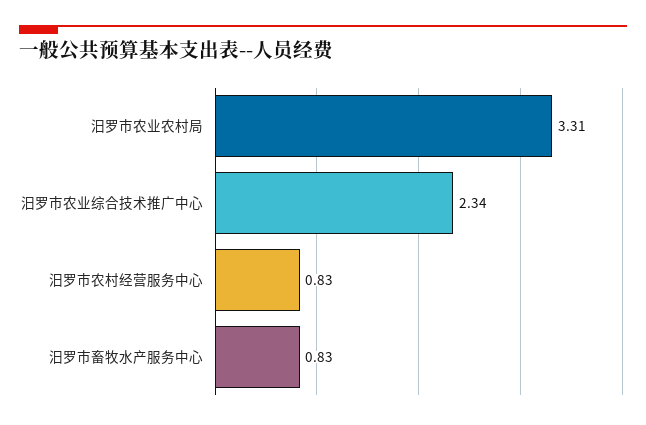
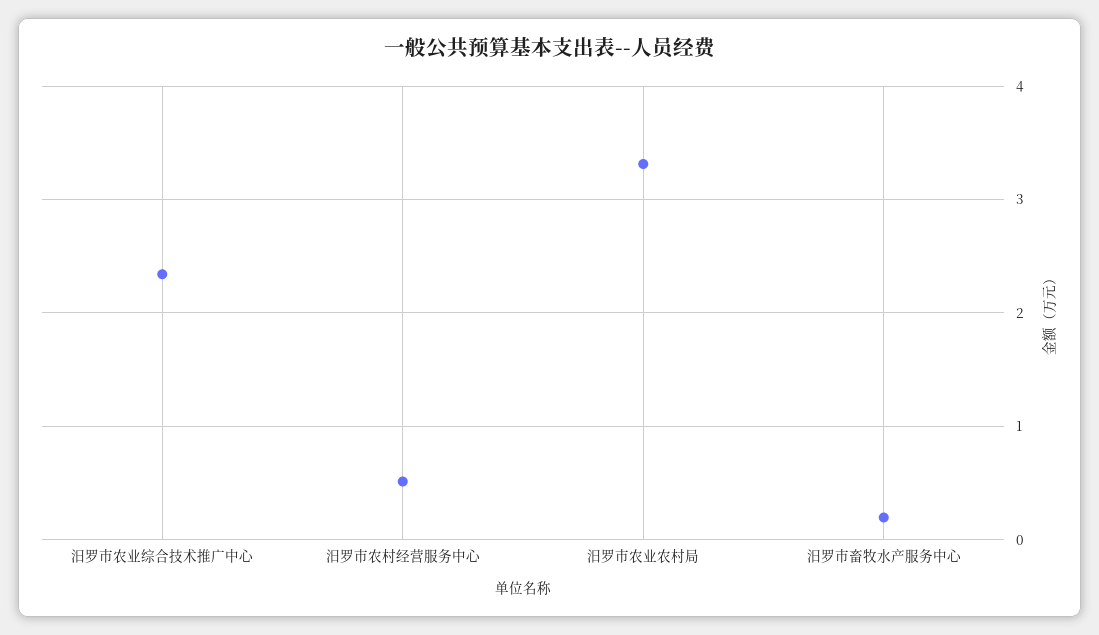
  {
    "汨罗市农业农村局": 3.31,
    "汨罗市农业综合技术推广中心": 2.34,
-   "汨罗市农村经营服务中心": 0.83,
+   "汨罗市农村经营服务中心": 0.5,
-   "汨罗市畜牧水产服务中心": 0.83
+   "汨罗市畜牧水产服务中心": 0.2
  }

